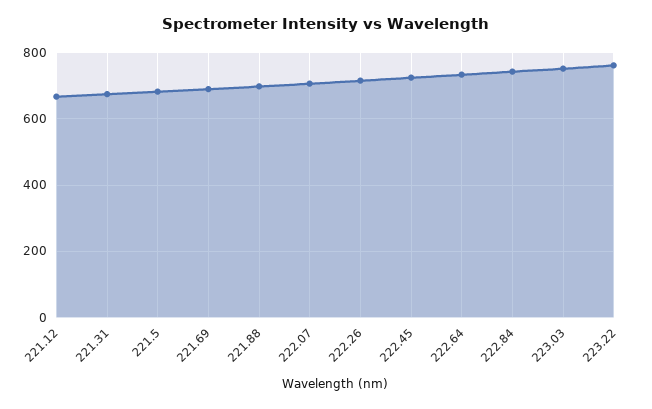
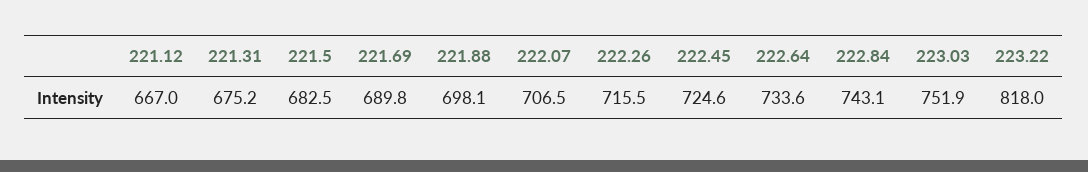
  {
    "221.12": 667,
    "221.31": 675.2,
    "221.5": 682.5,
    "221.69": 689.8,
    "221.88": 698.1,
    "222.07": 706.5,
    "222.26": 715.5,
    "222.45": 724.6,
    "222.64": 733.6,
    "222.84": 743.1,
    "223.03": 751.9,
-   "223.22": 760
+   "223.22": 818
  }

